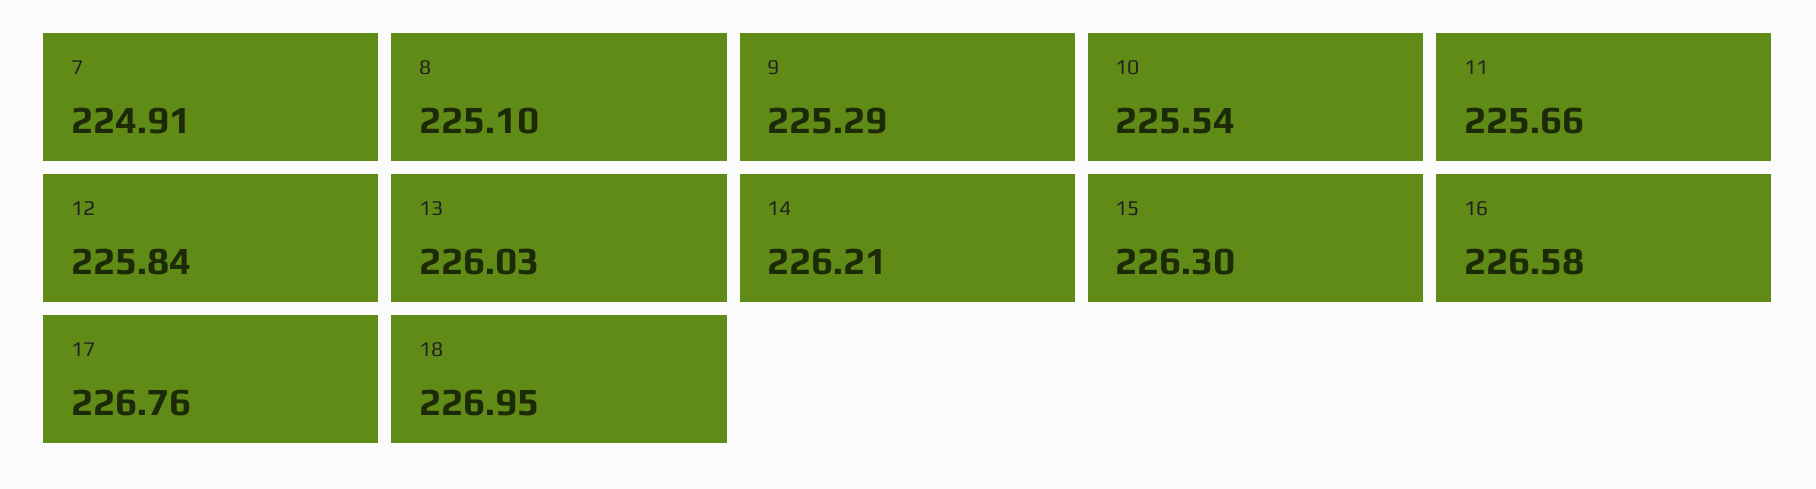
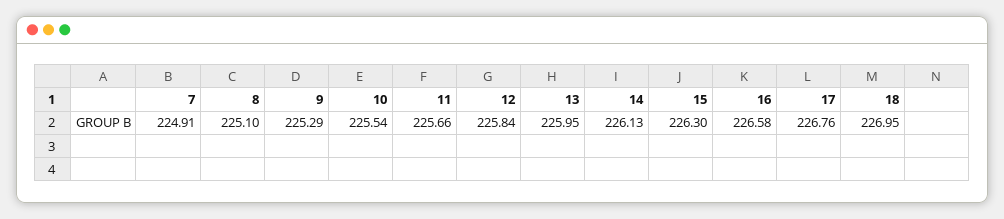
  {
    "7": 224.91,
    "8": 225.1,
    "9": 225.29,
    "10": 225.54,
    "11": 225.66,
    "12": 225.84,
-   "13": 226.03,
+   "13": 225.95,
-   "14": 226.21,
+   "14": 226.13,
    "15": 226.3,
    "16": 226.58,
    "17": 226.76,
    "18": 226.95
  }

